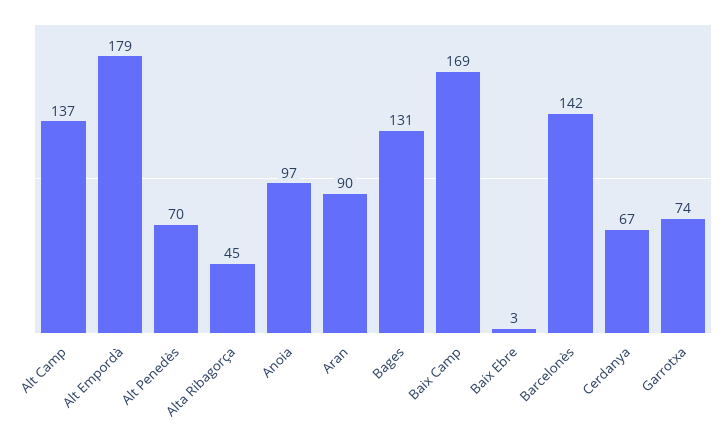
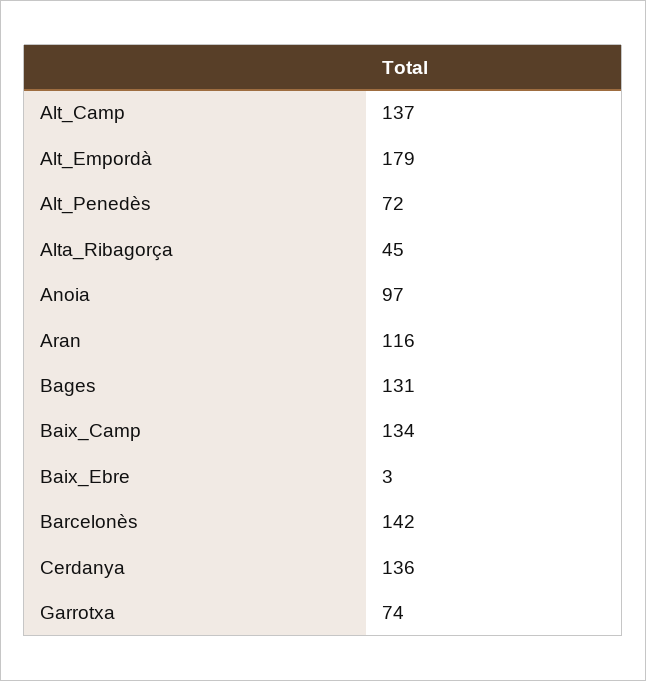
  {
    "Alt Camp": 137,
    "Alt Empordà": 179,
-   "Alt Penedès": 70,
+   "Alt Penedès": 72,
    "Alta Ribagorça": 45,
    "Anoia": 97,
-   "Aran": 90,
+   "Aran": 116,
    "Bages": 131,
-   "Baix Camp": 169,
+   "Baix Camp": 134,
    "Baix Ebre": 3,
    "Barcelonès": 142,
-   "Cerdanya": 67,
+   "Cerdanya": 136,
    "Garrotxa": 74
  }

